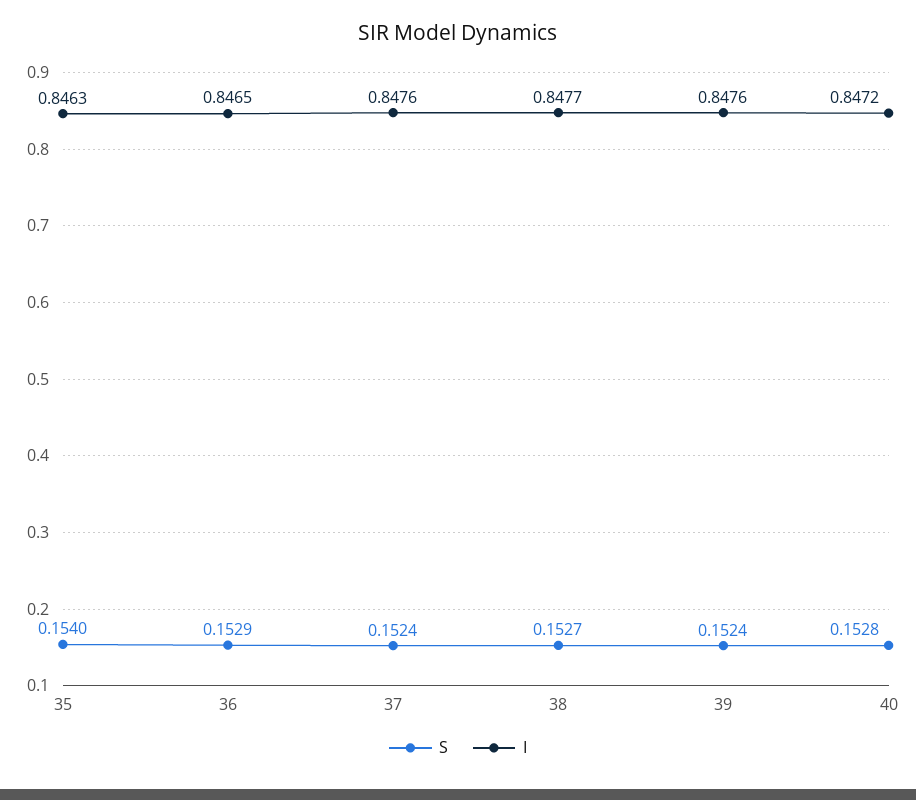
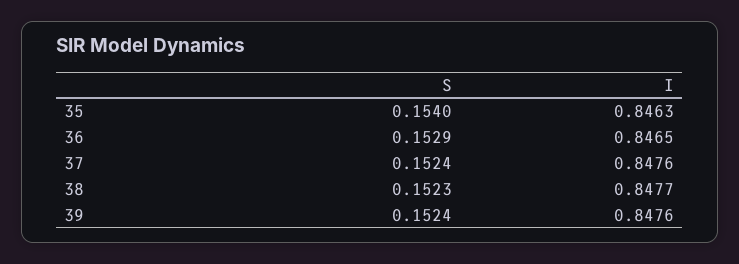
  {
    "S": {
      "35": 0.154,
      "36": 0.1529,
      "37": 0.1524,
-     "38": 0.1527,
+     "38": 0.1523,
-     "39": 0.1524,
+     "39": 0.1524
-     "40": 0.1528
    },
    "I": {
      "35": 0.8463,
      "36": 0.8465,
      "37": 0.8476,
      "38": 0.8477,
-     "39": 0.8476,
+     "39": 0.8476
-     "40": 0.8472
    }
  }

